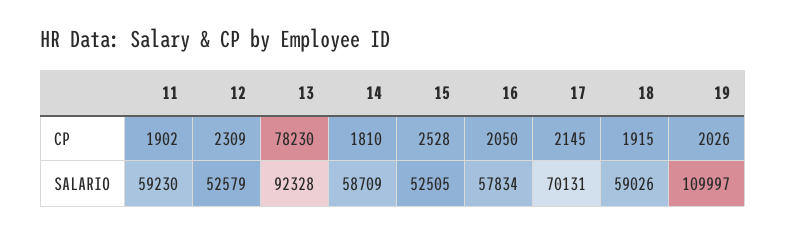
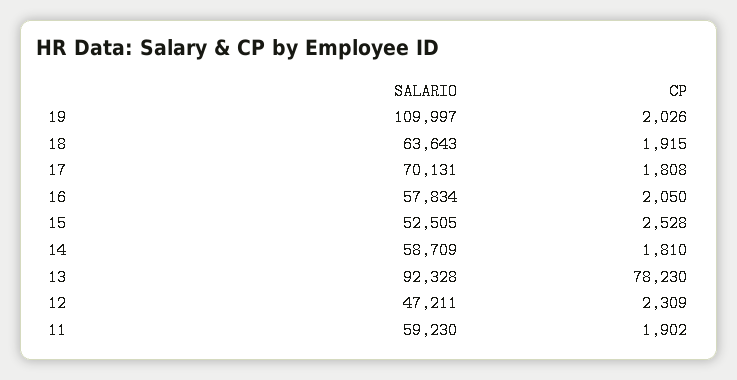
  {
    "11": {
      "CP": 1902,
      "SALARIO": 59230
    },
    "12": {
      "CP": 2309,
-     "SALARIO": 52579
+     "SALARIO": 47211
    },
    "13": {
      "CP": 78230,
      "SALARIO": 92328
    },
    "14": {
      "CP": 1810,
      "SALARIO": 58709
    },
    "15": {
      "CP": 2528,
      "SALARIO": 52505
    },
    "16": {
      "CP": 2050,
      "SALARIO": 57834
    },
    "17": {
-     "CP": 2145,
+     "CP": 1808,
      "SALARIO": 70131
    },
    "18": {
      "CP": 1915,
-     "SALARIO": 59026
+     "SALARIO": 63643
    },
    "19": {
      "CP": 2026,
      "SALARIO": 109997
    }
  }

